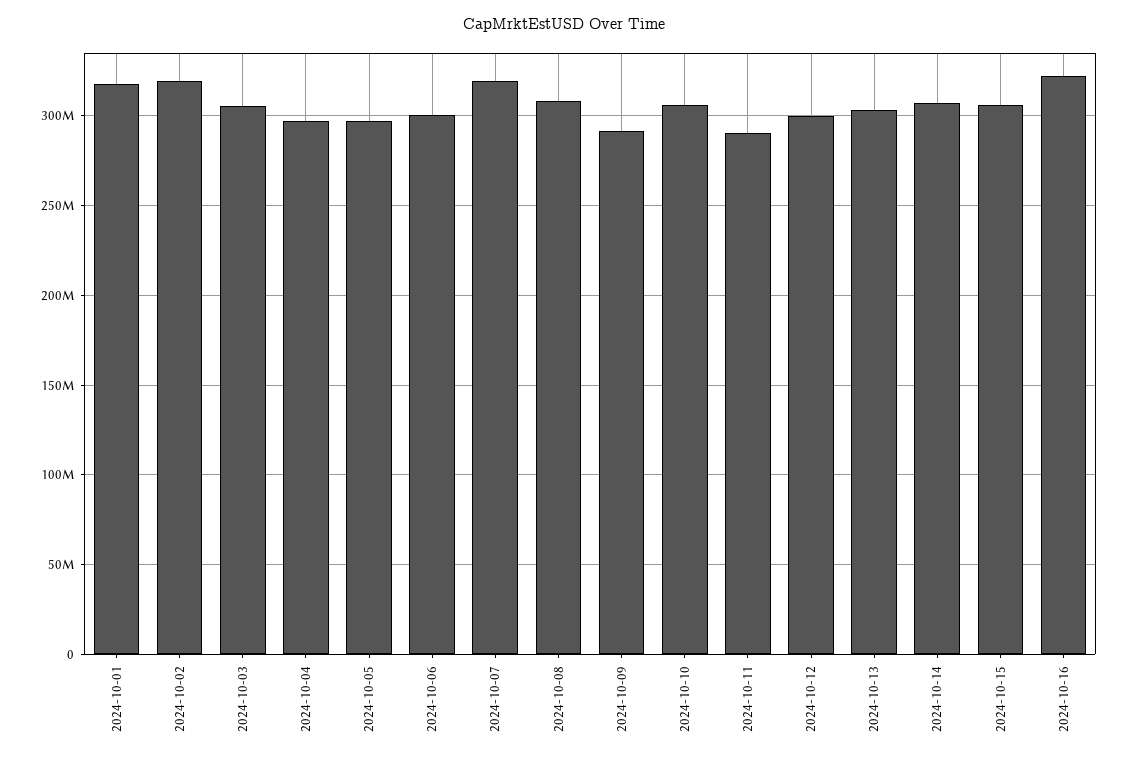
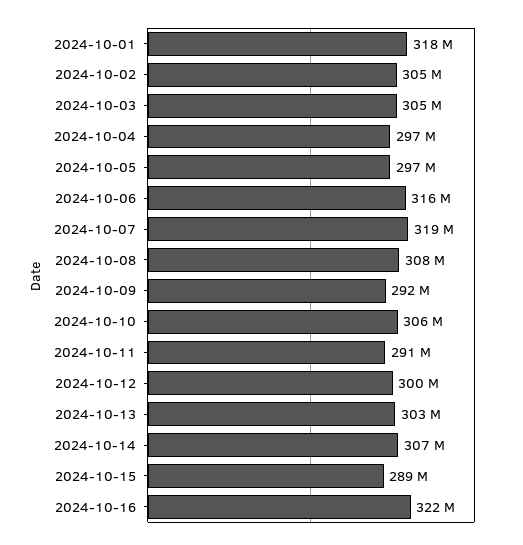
  {
    "2024-10-01": 318000000,
-   "2024-10-02": 320000000,
+   "2024-10-02": 305000000,
    "2024-10-03": 305000000,
    "2024-10-04": 297000000,
    "2024-10-05": 297000000,
-   "2024-10-06": 300000000,
+   "2024-10-06": 316000000,
    "2024-10-07": 319000000,
    "2024-10-08": 308000000,
    "2024-10-09": 292000000,
    "2024-10-10": 306000000,
    "2024-10-11": 291000000,
    "2024-10-12": 300000000,
    "2024-10-13": 303000000,
    "2024-10-14": 307000000,
-   "2024-10-15": 305000000,
+   "2024-10-15": 289000000,
    "2024-10-16": 322000000
  }

